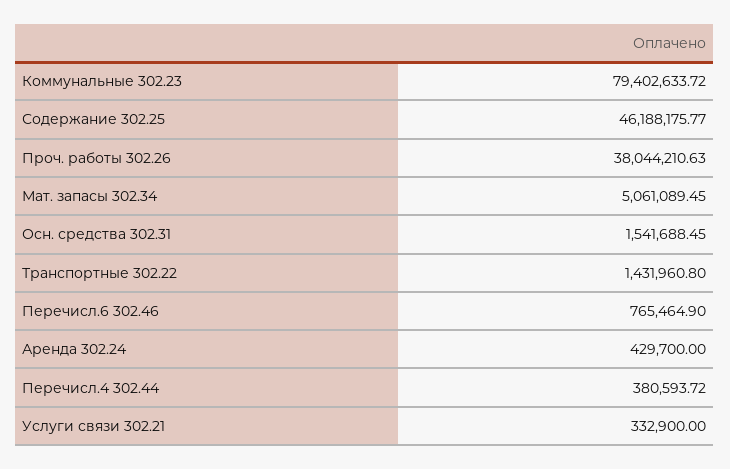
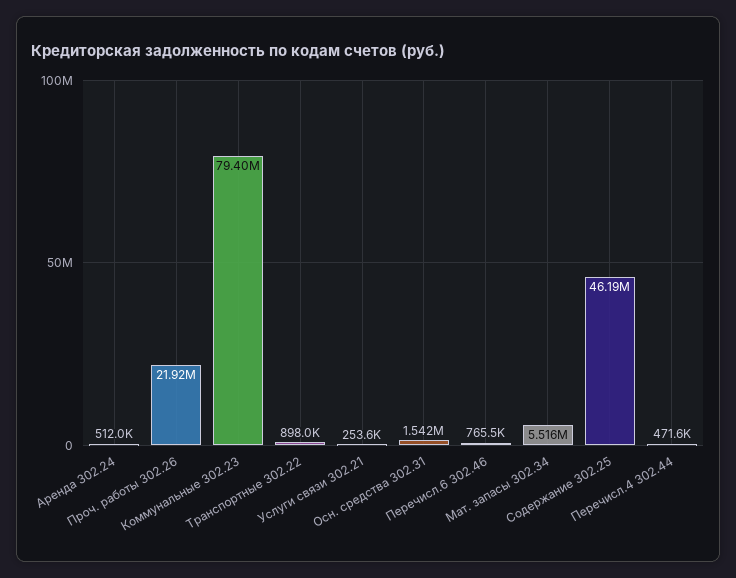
  {
    "Коммунальные 302.23": 79402633.72,
    "Содержание 302.25": 46188175.77,
-   "Проч. работы 302.26": 38044210.63,
+   "Проч. работы 302.26": 21920000,
-   "Мат. запасы 302.34": 5061089.45,
+   "Мат. запасы 302.34": 5516000,
    "Осн. средства 302.31": 1541688.45,
-   "Транспортные 302.22": 1431960.8,
+   "Транспортные 302.22": 898000,
    "Перечисл.6 302.46": 765464.9,
-   "Аренда 302.24": 429700,
+   "Аренда 302.24": 512000,
-   "Перечисл.4 302.44": 380593.72,
+   "Перечисл.4 302.44": 471600,
-   "Услуги связи 302.21": 332900
+   "Услуги связи 302.21": 253600
  }

